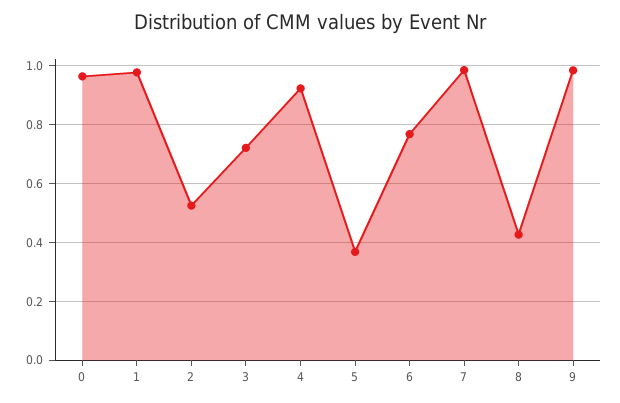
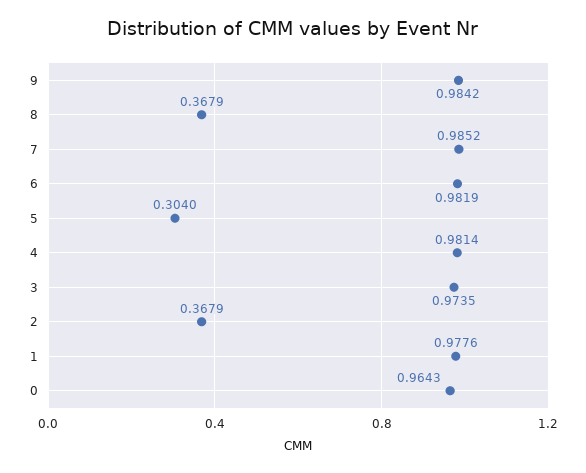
  {
    "0": 0.9643,
    "1": 0.9776,
-   "2": 0.525,
+   "2": 0.3679,
-   "3": 0.725,
+   "3": 0.9735,
-   "4": 0.925,
+   "4": 0.9814,
-   "5": 0.375,
+   "5": 0.304,
-   "6": 0.775,
+   "6": 0.9819,
    "7": 0.9852,
-   "8": 0.425,
+   "8": 0.3679,
    "9": 0.9842
  }

